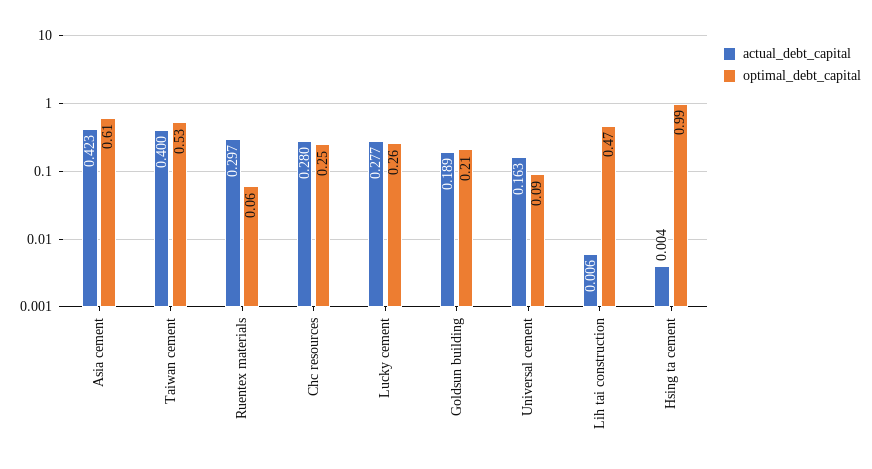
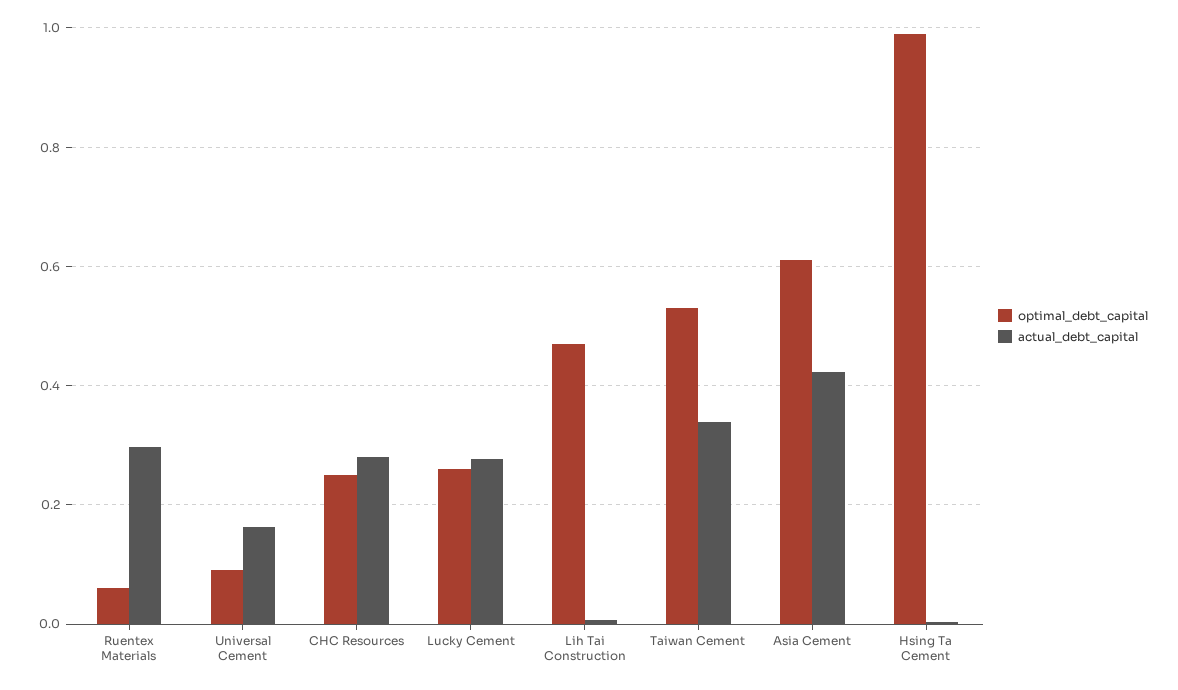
  {
    "actual_debt_capital": {
      "Asia cement": 0.423,
-     "Taiwan cement": 0.4,
+     "Taiwan cement": 0.34,
      "Ruentex materials": 0.297,
      "Chc resources": 0.28,
      "Lucky cement": 0.277,
-     "Goldsun building": 0.189,
      "Universal cement": 0.163,
      "Lih tai construction": 0.006,
      "Hsing ta cement": 0.004
    },
    "optimal_debt_capital": {
      "Asia cement": 0.61,
      "Taiwan cement": 0.53,
      "Ruentex materials": 0.06,
      "Chc resources": 0.25,
      "Lucky cement": 0.26,
-     "Goldsun building": 0.21,
      "Universal cement": 0.09,
      "Lih tai construction": 0.47,
      "Hsing ta cement": 0.99
    }
  }

